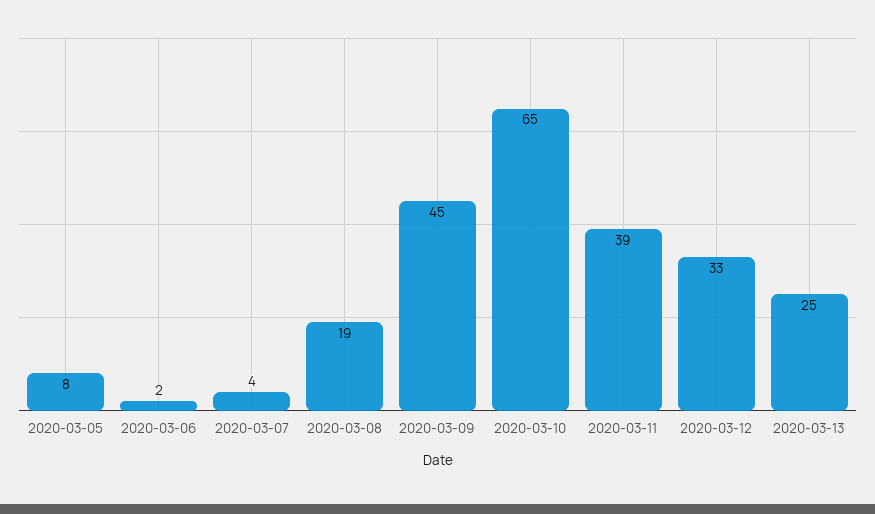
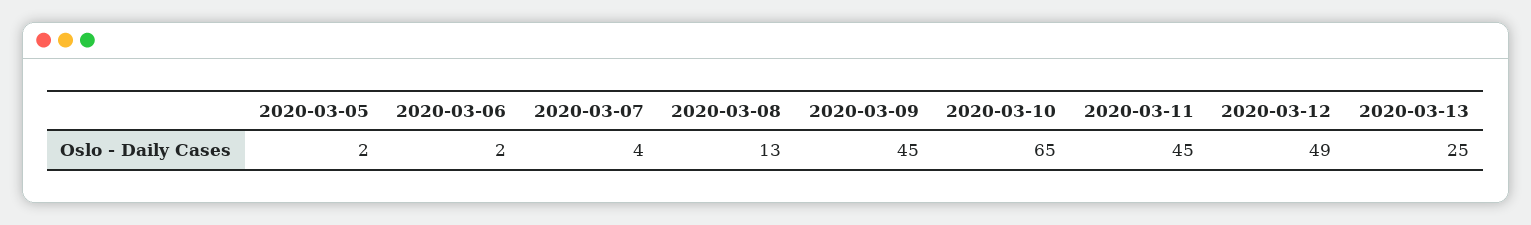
  {
-   "2020-03-05": 8,
+   "2020-03-05": 2,
    "2020-03-06": 2,
    "2020-03-07": 4,
-   "2020-03-08": 19,
+   "2020-03-08": 13,
    "2020-03-09": 45,
    "2020-03-10": 65,
-   "2020-03-11": 39,
+   "2020-03-11": 45,
-   "2020-03-12": 33,
+   "2020-03-12": 49,
    "2020-03-13": 25
  }

